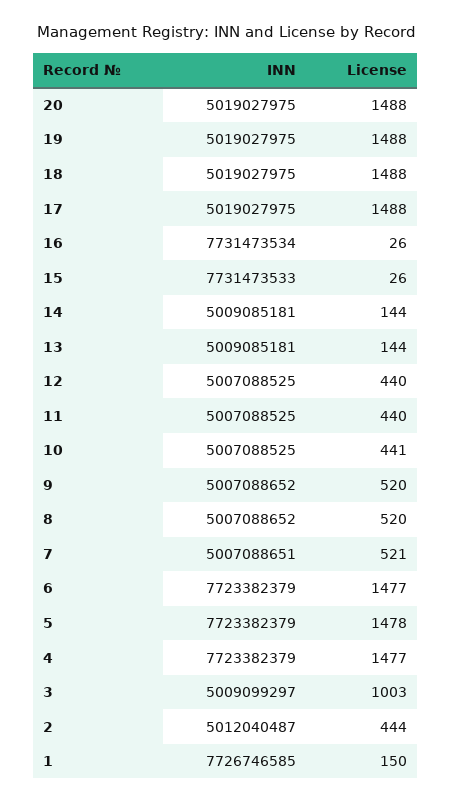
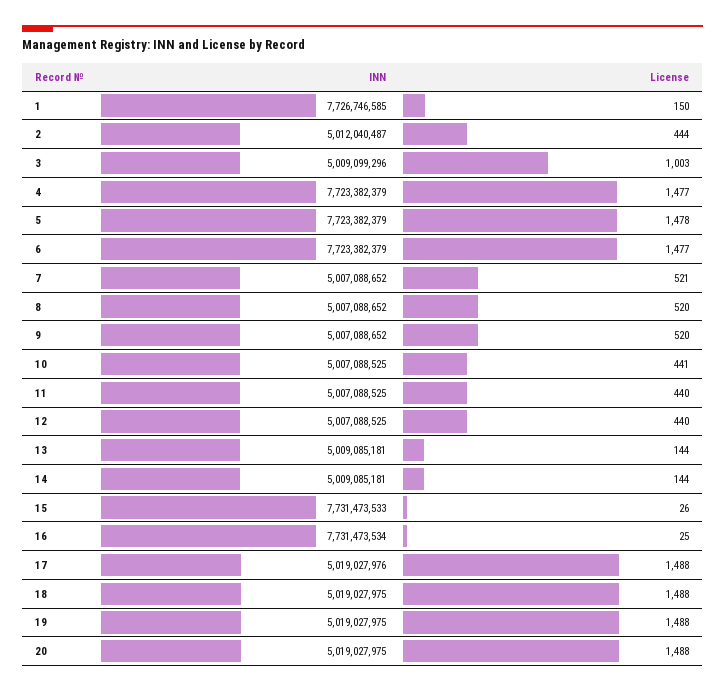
  {
    "INN": {
      "20": 5019027975,
      "19": 5019027975,
      "18": 5019027975,
-     "17": 5019027975,
+     "17": 5019027976,
      "16": 7731473534,
      "15": 7731473533,
      "14": 5009085181,
      "13": 5009085181,
      "12": 5007088525,
      "11": 5007088525,
      "10": 5007088525,
      "9": 5007088652,
      "8": 5007088652,
-     "7": 5007088651,
+     "7": 5007088652,
      "6": 7723382379,
      "5": 7723382379,
      "4": 7723382379,
-     "3": 5009099297,
+     "3": 5009099296,
      "2": 5012040487,
      "1": 7726746585
    },
    "License": {
      "20": 1488,
      "19": 1488,
      "18": 1488,
      "17": 1488,
-     "16": 26,
+     "16": 25,
      "15": 26,
      "14": 144,
      "13": 144,
      "12": 440,
      "11": 440,
      "10": 441,
      "9": 520,
      "8": 520,
      "7": 521,
      "6": 1477,
      "5": 1478,
      "4": 1477,
      "3": 1003,
      "2": 444,
      "1": 150
    }
  }

